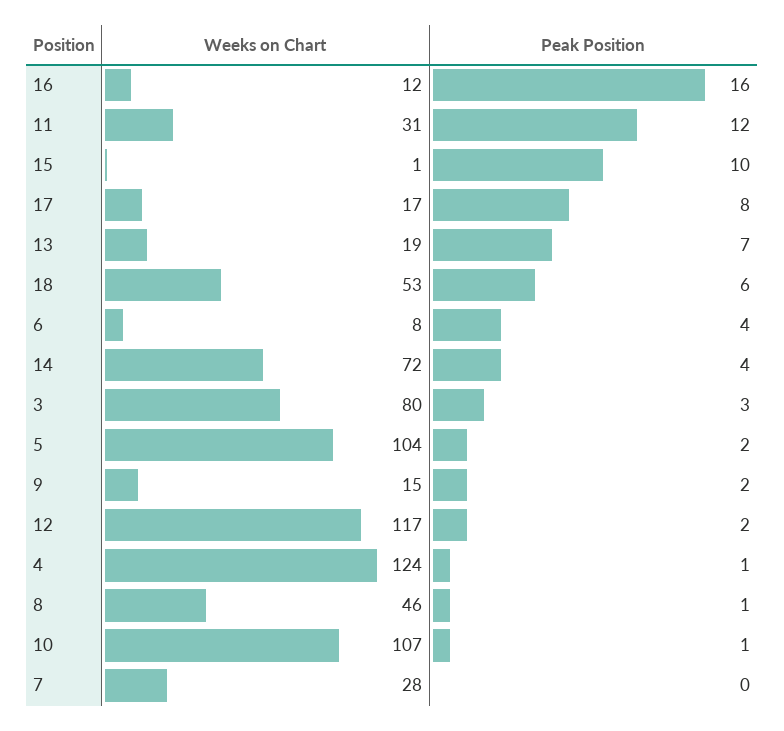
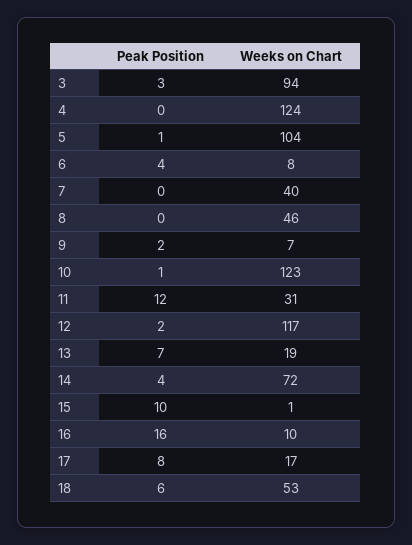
  {
    "Weeks on Chart": {
-     "16": 12,
+     "16": 10,
      "11": 31,
      "15": 1,
      "17": 17,
      "13": 19,
      "18": 53,
      "6": 8,
      "14": 72,
-     "3": 80,
+     "3": 94,
      "5": 104,
-     "9": 15,
+     "9": 7,
      "12": 117,
      "4": 124,
      "8": 46,
-     "10": 107,
+     "10": 123,
-     "7": 28
+     "7": 40
    },
    "Peak Position": {
      "16": 16,
      "11": 12,
      "15": 10,
      "17": 8,
      "13": 7,
      "18": 6,
      "6": 4,
      "14": 4,
      "3": 3,
-     "5": 2,
+     "5": 1,
      "9": 2,
      "12": 2,
-     "4": 1,
+     "4": 0,
-     "8": 1,
+     "8": 0,
      "10": 1,
      "7": 0
    }
  }

